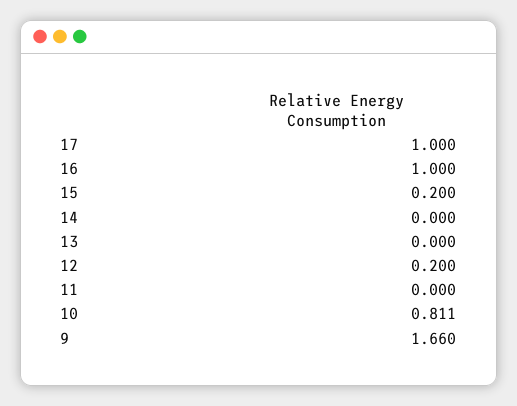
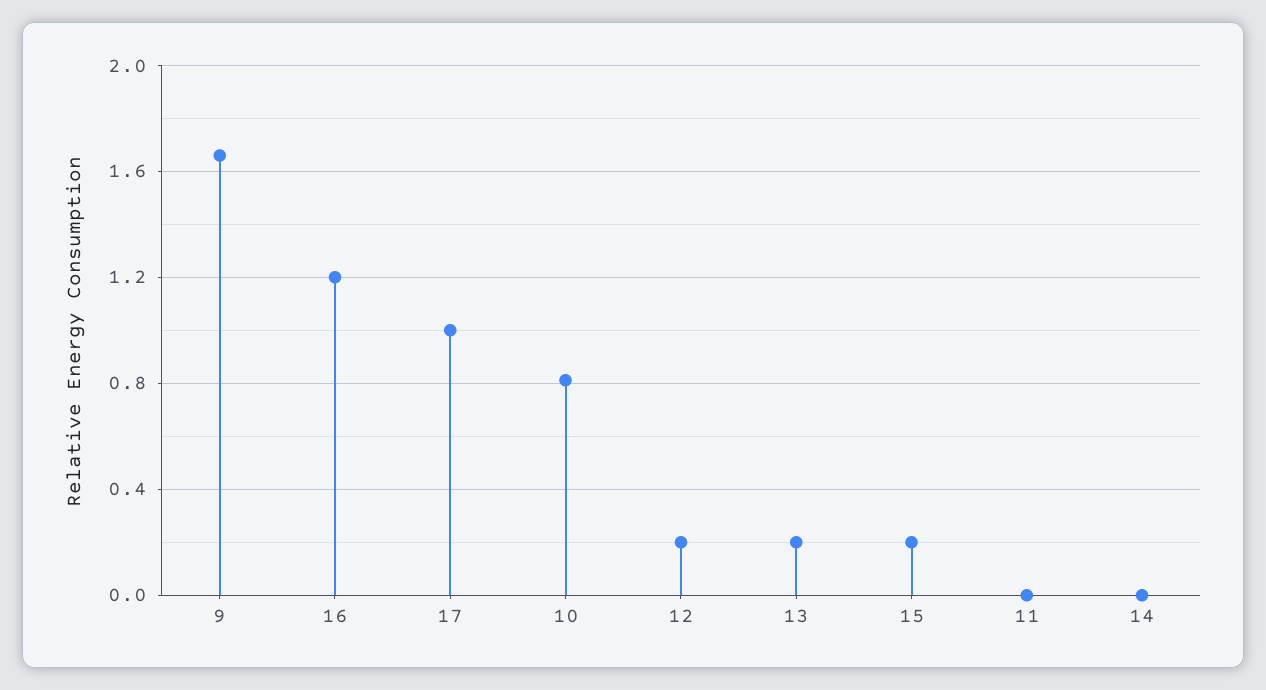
  {
    "17": 1,
-   "16": 1,
+   "16": 1.2,
    "15": 0.2,
    "14": 0,
-   "13": 0,
+   "13": 0.2,
    "12": 0.2,
    "11": 0,
    "10": 0.811,
    "9": 1.66
  }

